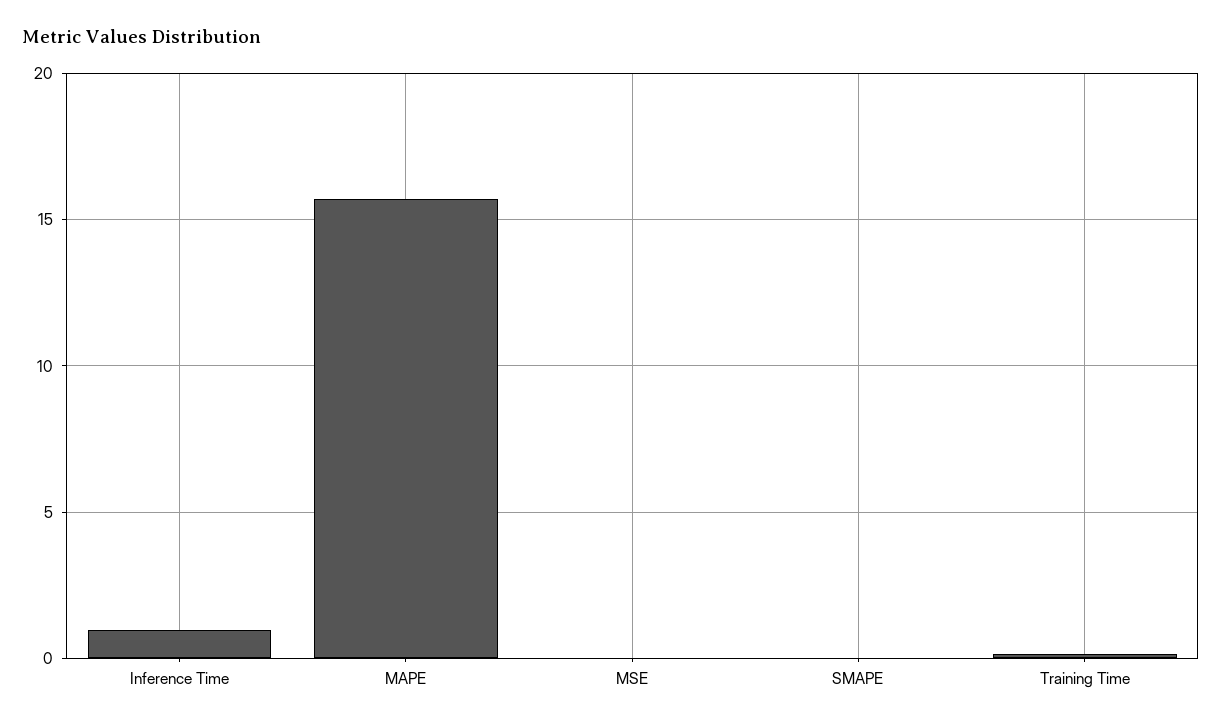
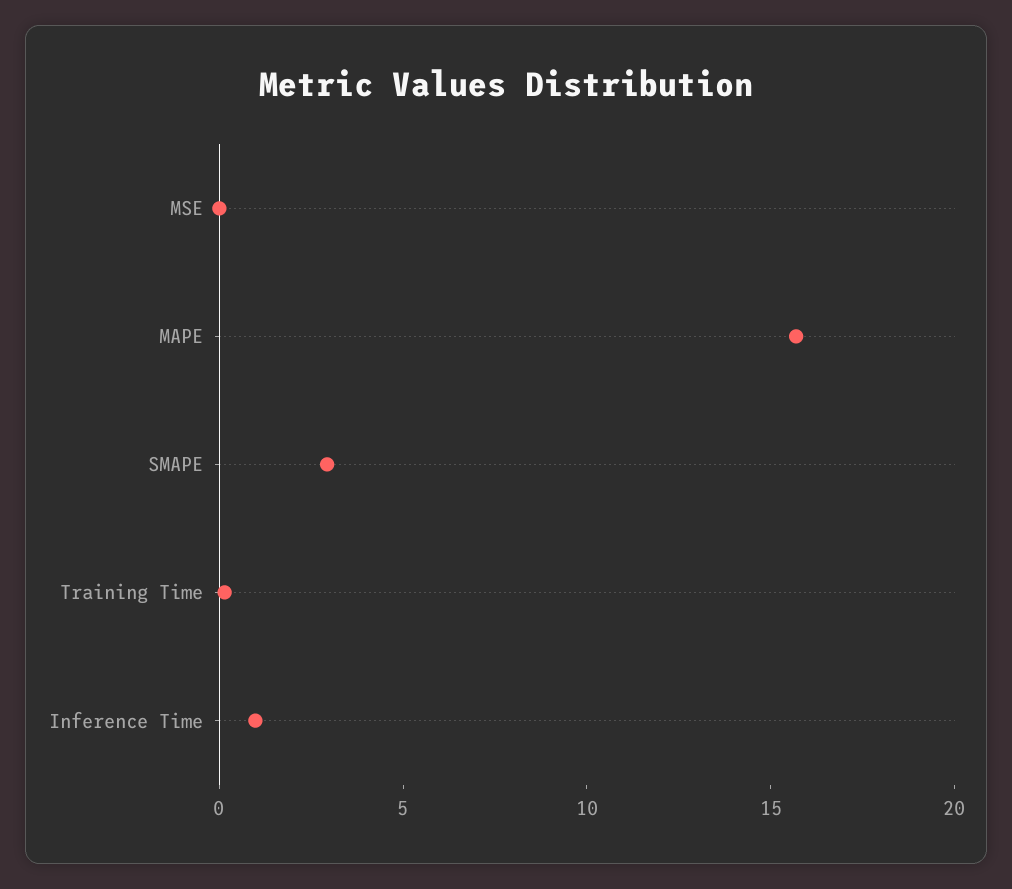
  {
    "Inference Time": 1,
    "MAPE": 15.5,
    "MSE": 0,
-   "SMAPE": 0,
+   "SMAPE": 3,
    "Training Time": 0
  }

